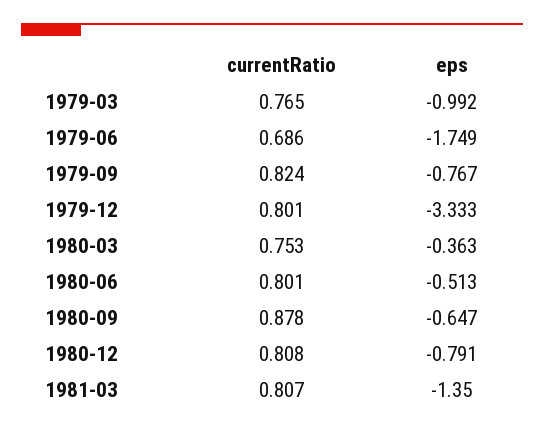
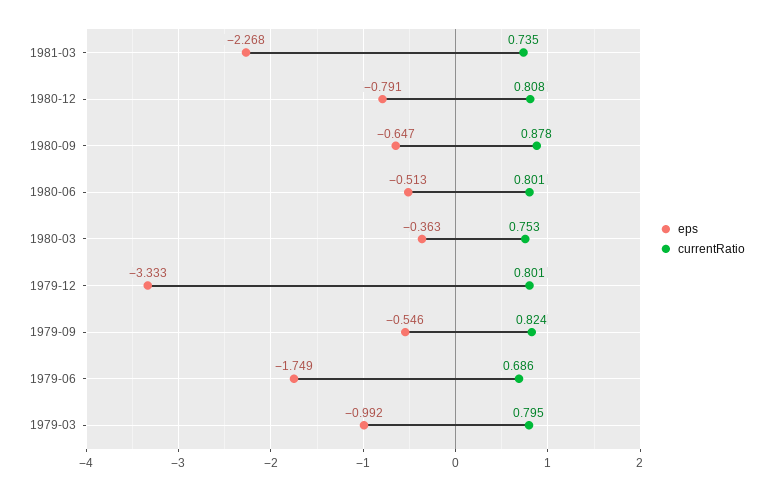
  {
    "currentRatio": {
-     "1979-03": 0.765,
+     "1979-03": 0.795,
      "1979-06": 0.686,
      "1979-09": 0.824,
      "1979-12": 0.801,
      "1980-03": 0.753,
      "1980-06": 0.801,
      "1980-09": 0.878,
      "1980-12": 0.808,
-     "1981-03": 0.807
+     "1981-03": 0.735
    },
    "eps": {
      "1979-03": -0.992,
      "1979-06": -1.749,
-     "1979-09": -0.767,
+     "1979-09": -0.546,
      "1979-12": -3.333,
      "1980-03": -0.363,
      "1980-06": -0.513,
      "1980-09": -0.647,
      "1980-12": -0.791,
-     "1981-03": -1.35
+     "1981-03": -2.268
    }
  }

